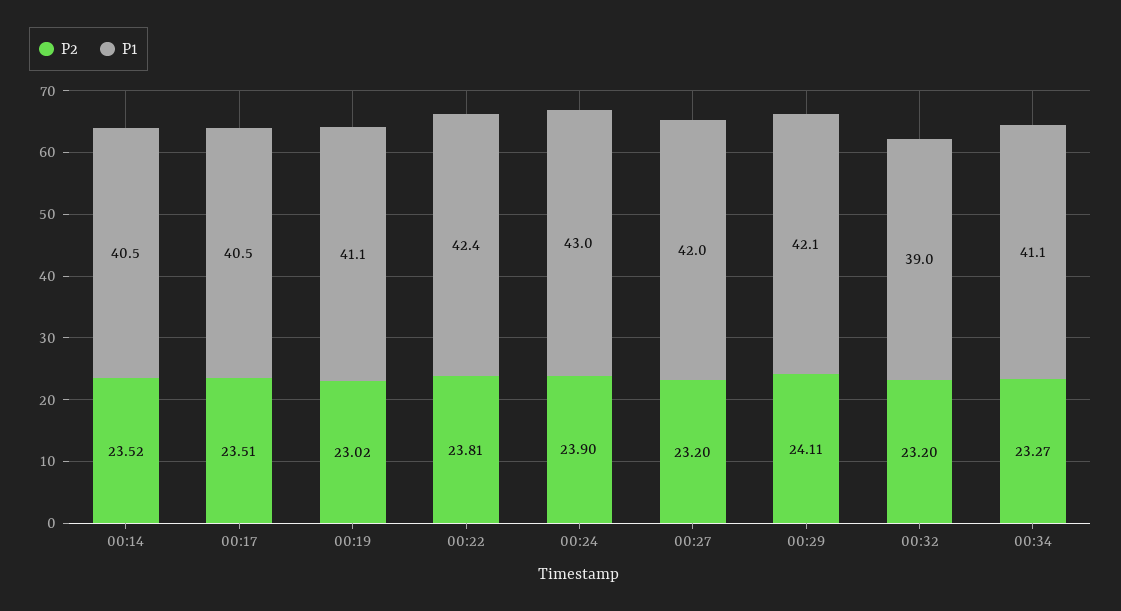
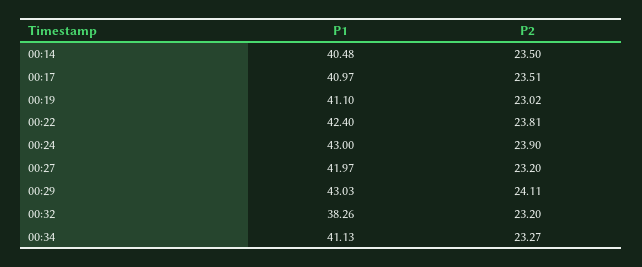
  {
    "P2": {
-     "00:14": 23.52,
+     "00:14": 23.5,
      "00:17": 23.51,
      "00:19": 23.02,
      "00:22": 23.81,
      "00:24": 23.9,
      "00:27": 23.2,
      "00:29": 24.11,
      "00:32": 23.2,
      "00:34": 23.27
    },
    "P1": {
      "00:14": 40.48,
-     "00:17": 40.5,
+     "00:17": 40.97,
      "00:19": 41.1,
      "00:22": 42.4,
      "00:24": 43,
      "00:27": 41.97,
-     "00:29": 42.1,
+     "00:29": 43.03,
-     "00:32": 39,
+     "00:32": 38.26,
      "00:34": 41.13
    }
  }

